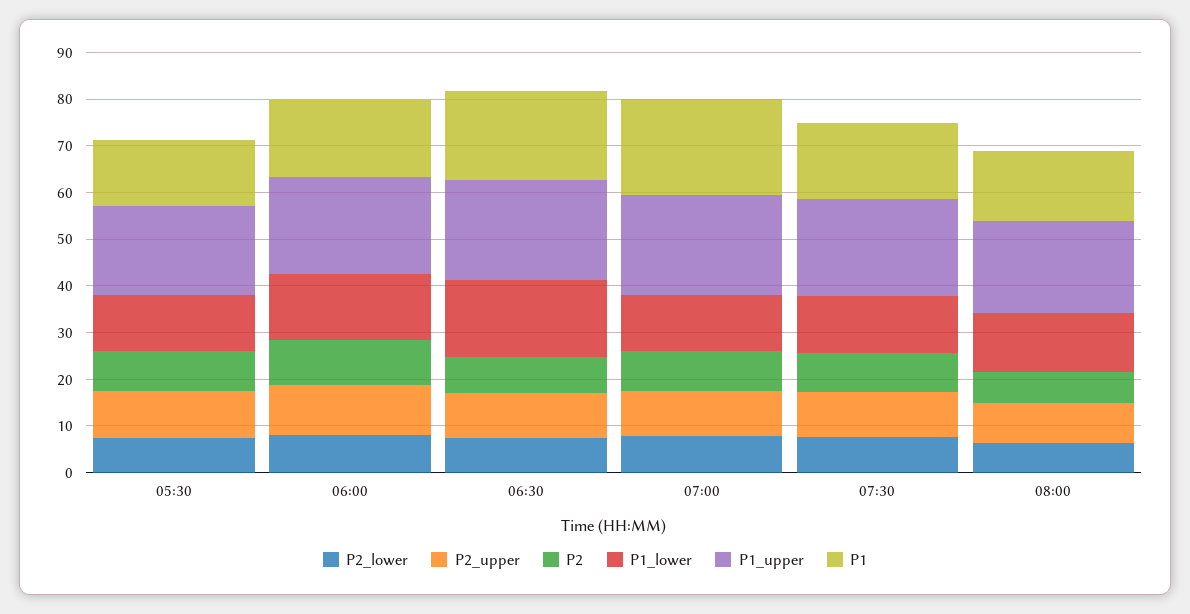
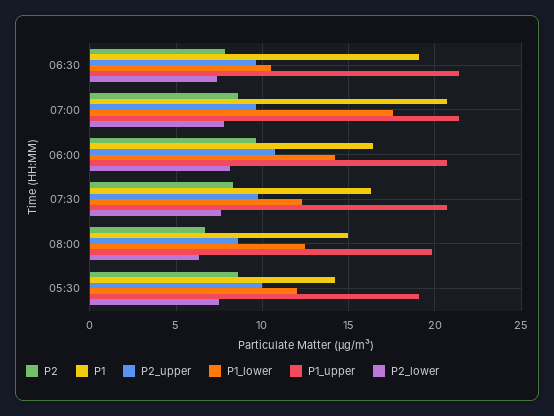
  {
    "P2_lower": {
      "05:30": 7.5,
      "06:00": 8,
      "06:30": 7.5,
      "07:00": 8,
      "07:30": 7.5,
      "08:00": 6.5
    },
    "P2_upper": {
      "05:30": 10,
      "06:00": 10.5,
      "06:30": 9.5,
      "07:00": 9.5,
      "07:30": 9.5,
      "08:00": 8.5
    },
    "P2": {
      "05:30": 8.5,
      "06:00": 9.5,
      "06:30": 8,
      "07:00": 8.5,
      "07:30": 8.5,
      "08:00": 6.5
    },
    "P1_lower": {
      "05:30": 12,
      "06:00": 14,
-     "06:30": 16,
+     "06:30": 10.5,
-     "07:00": 12,
+     "07:00": 17.5,
      "07:30": 12.5,
      "08:00": 12.5
    },
    "P1_upper": {
      "05:30": 19,
      "06:00": 20.5,
      "06:30": 21.5,
      "07:00": 21.5,
      "07:30": 20.5,
      "08:00": 20
    },
    "P1": {
      "05:30": 14,
      "06:00": 16.5,
      "06:30": 19,
      "07:00": 20.5,
      "07:30": 16.5,
      "08:00": 15
    }
  }

